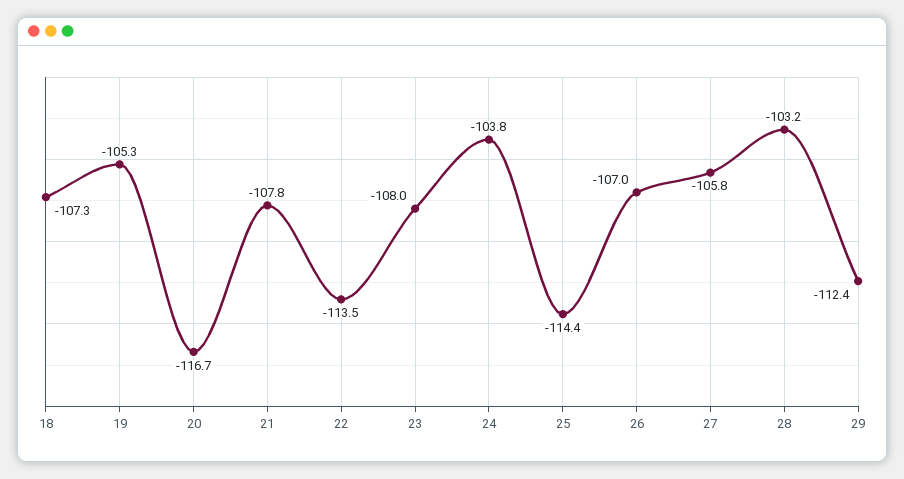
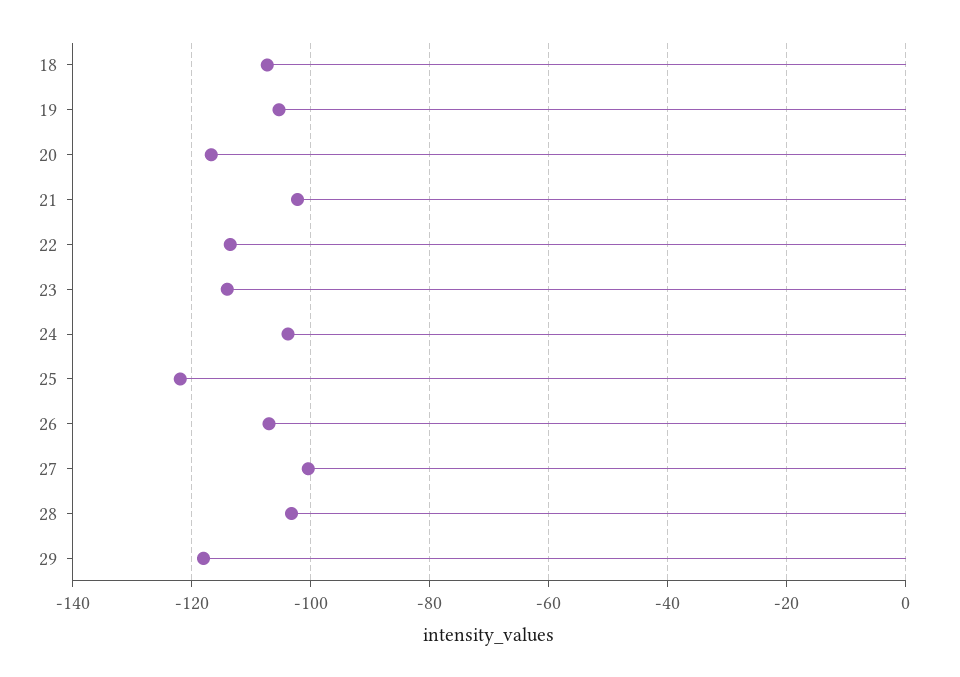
  {
    "18": -107.3,
    "19": -105.3,
    "20": -116.7,
-   "21": -107.8,
+   "21": -102,
    "22": -113.5,
-   "23": -108,
+   "23": -114,
    "24": -103.8,
-   "25": -114.4,
+   "25": -122,
    "26": -107,
-   "27": -105.8,
+   "27": -100,
    "28": -103.2,
-   "29": -112.4
+   "29": -118
  }

